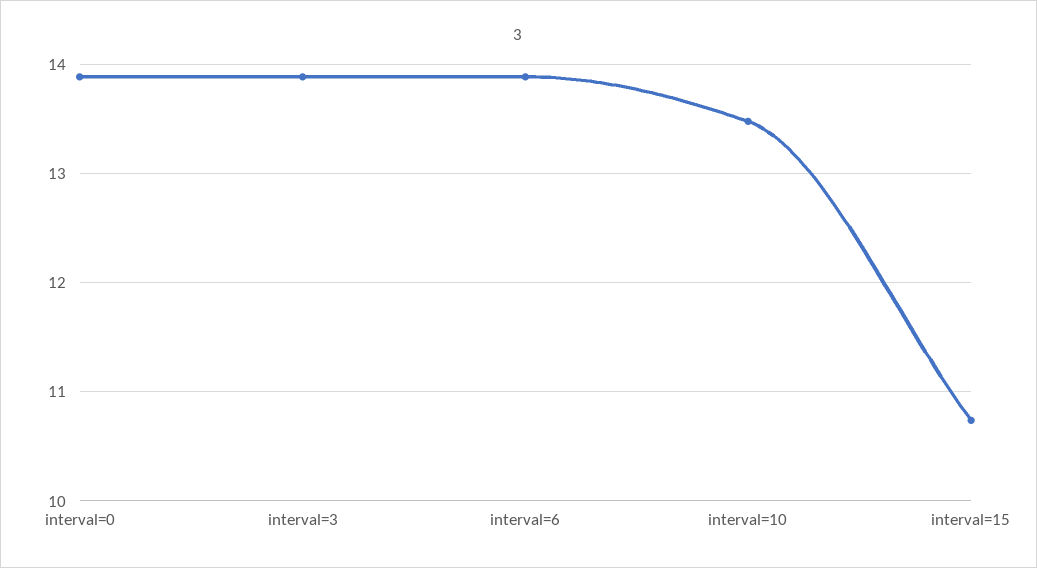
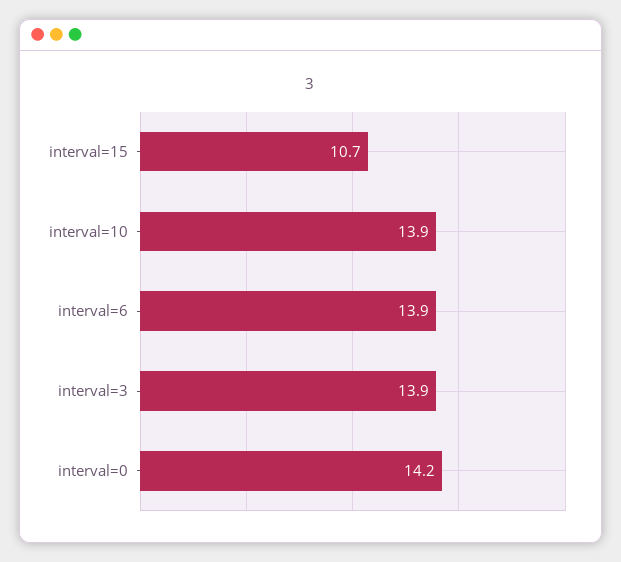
  {
-   "interval=0": 13.9,
+   "interval=0": 14.2,
    "interval=3": 13.9,
    "interval=6": 13.9,
-   "interval=10": 13.5,
+   "interval=10": 13.9,
    "interval=15": 10.7
  }

